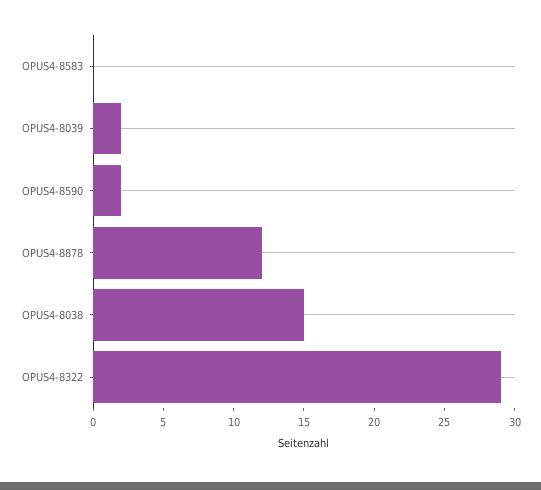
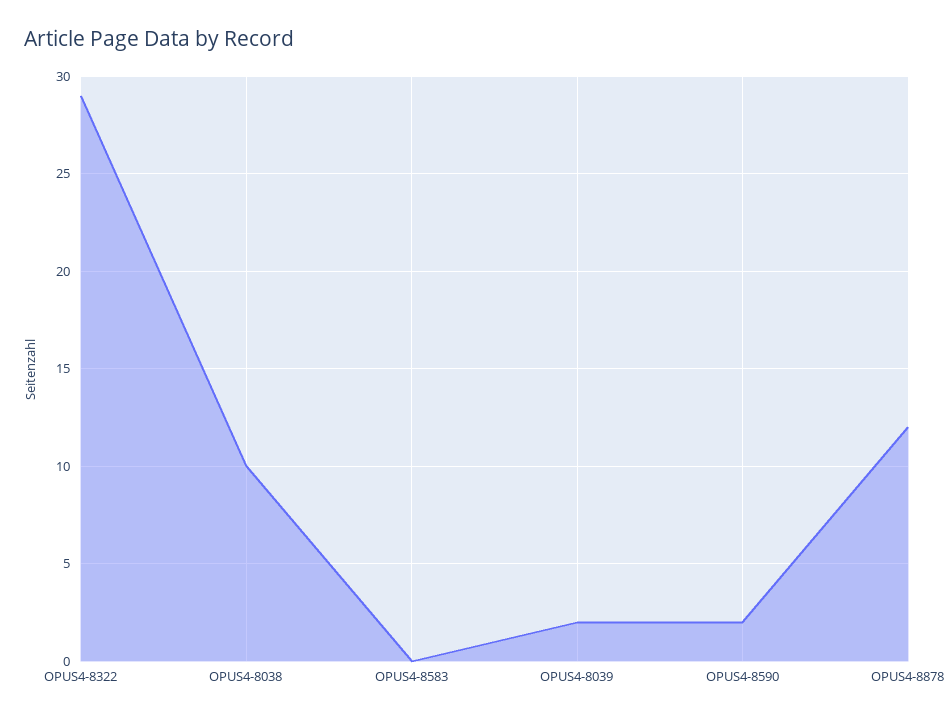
  {
    "OPUS4-8583": 0,
    "OPUS4-8039": 2,
    "OPUS4-8590": 2,
    "OPUS4-8878": 12,
-   "OPUS4-8038": 15,
+   "OPUS4-8038": 10,
    "OPUS4-8322": 29
  }

